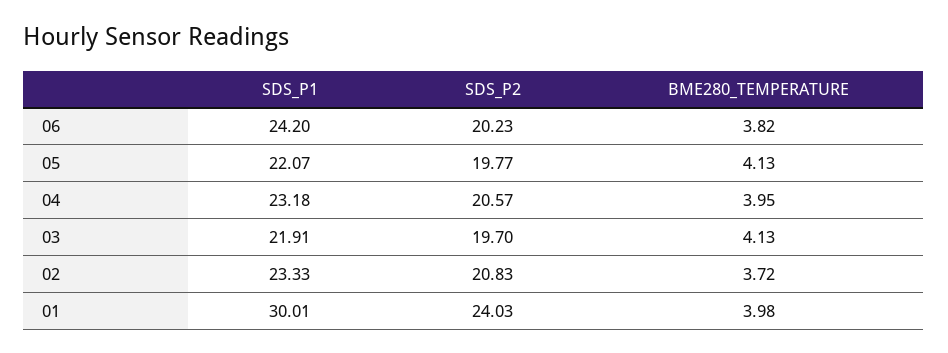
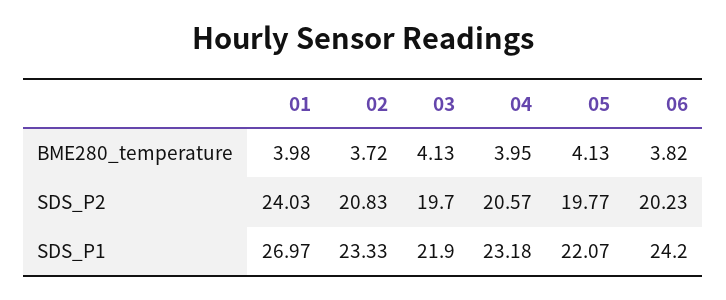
  {
    "SDS_P1": {
      "06": 24.2,
      "05": 22.07,
      "04": 23.18,
-     "03": 21.91,
+     "03": 21.9,
      "02": 23.33,
-     "01": 30.01
+     "01": 26.97
    },
    "SDS_P2": {
      "06": 20.23,
      "05": 19.77,
      "04": 20.57,
      "03": 19.7,
      "02": 20.83,
      "01": 24.03
    },
    "BME280_TEMPERATURE": {
      "06": 3.82,
      "05": 4.13,
      "04": 3.95,
      "03": 4.13,
      "02": 3.72,
      "01": 3.98
    }
  }

